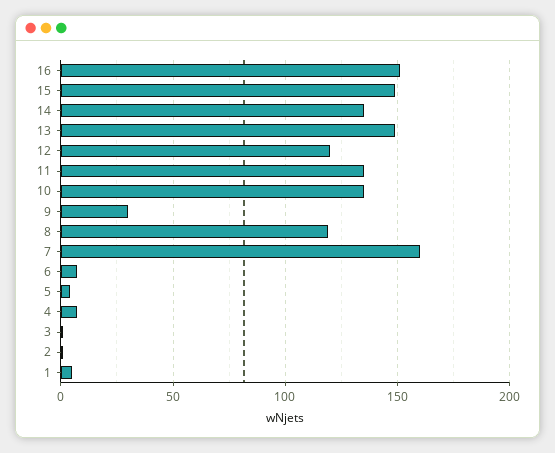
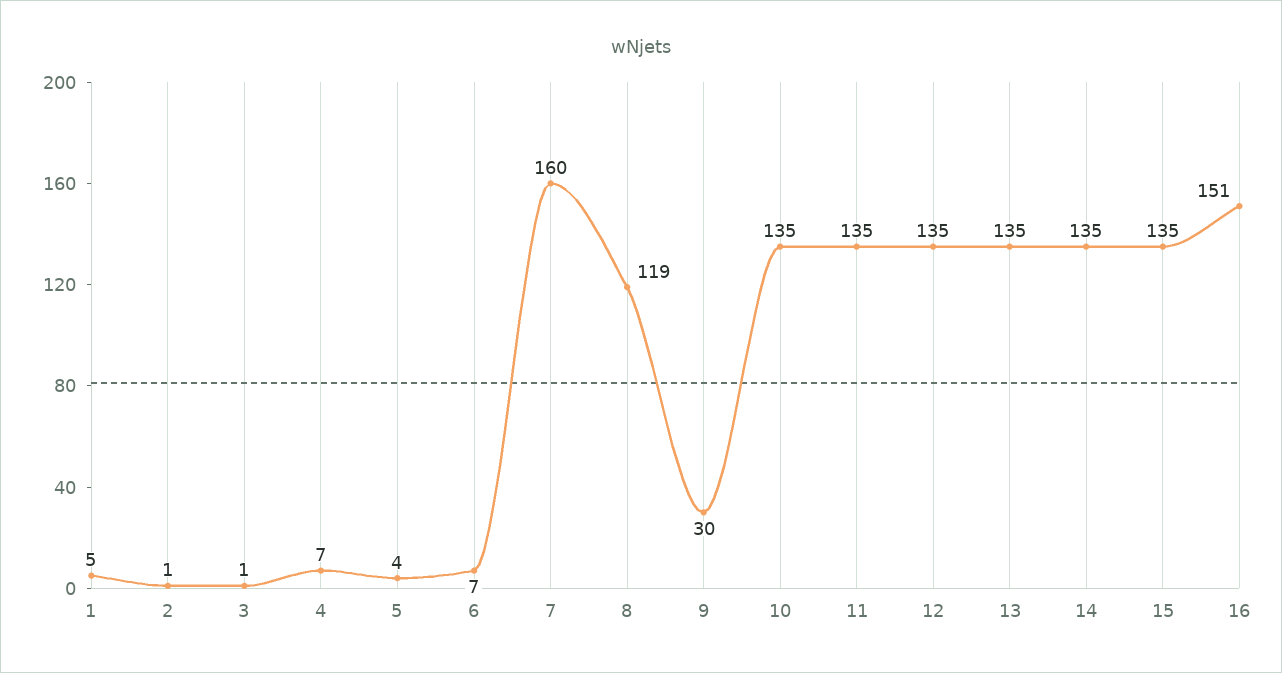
  {
    "16": 151,
-   "15": 150,
+   "15": 135,
    "14": 135,
-   "13": 150,
+   "13": 135,
-   "12": 120,
+   "12": 135,
    "11": 135,
    "10": 135,
    "9": 30,
    "8": 119,
    "7": 160,
    "6": 7,
    "5": 4,
    "4": 7,
    "3": 1,
    "2": 1,
    "1": 5
  }

